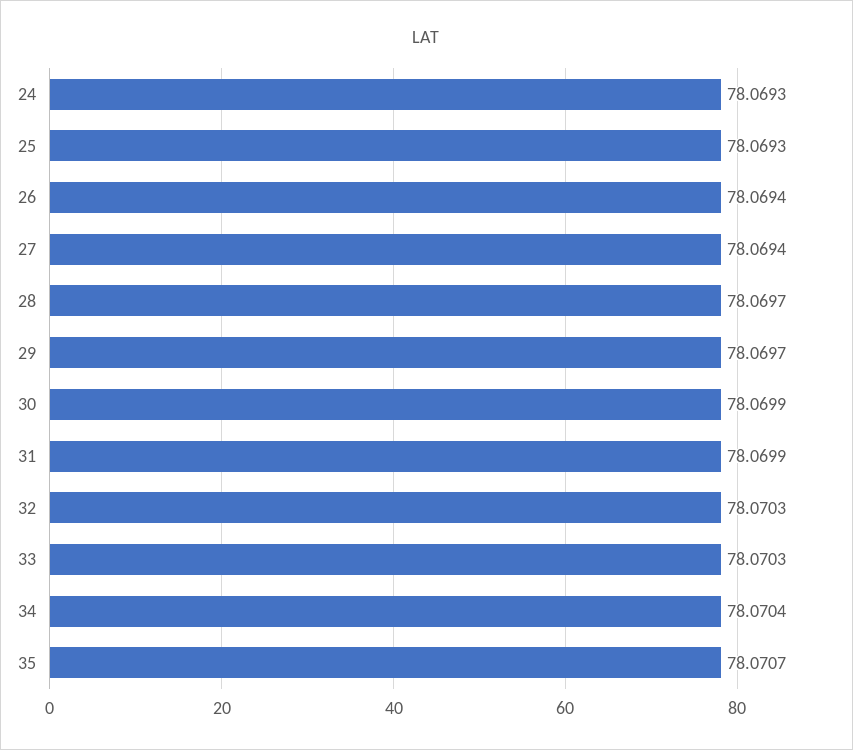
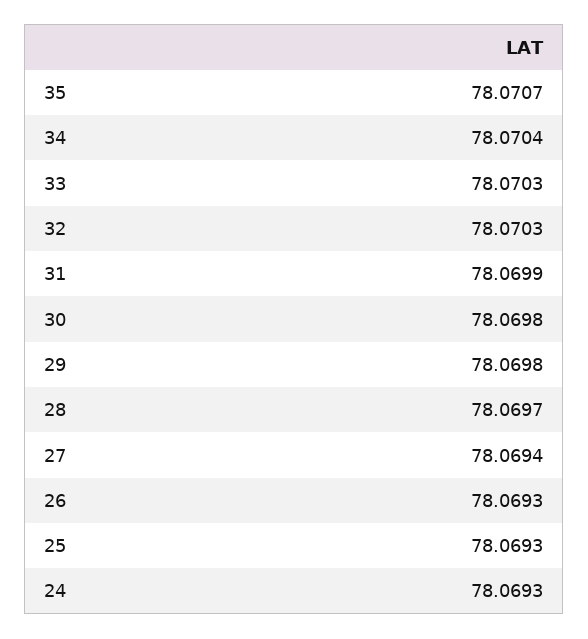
  {
    "24": 78.0693,
    "25": 78.0693,
-   "26": 78.0694,
+   "26": 78.0693,
    "27": 78.0694,
    "28": 78.0697,
-   "29": 78.0697,
+   "29": 78.0698,
-   "30": 78.0699,
+   "30": 78.0698,
    "31": 78.0699,
    "32": 78.0703,
    "33": 78.0703,
    "34": 78.0704,
    "35": 78.0707
  }

